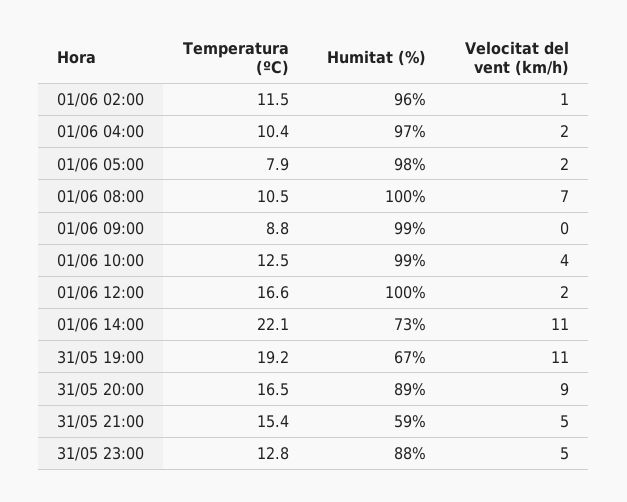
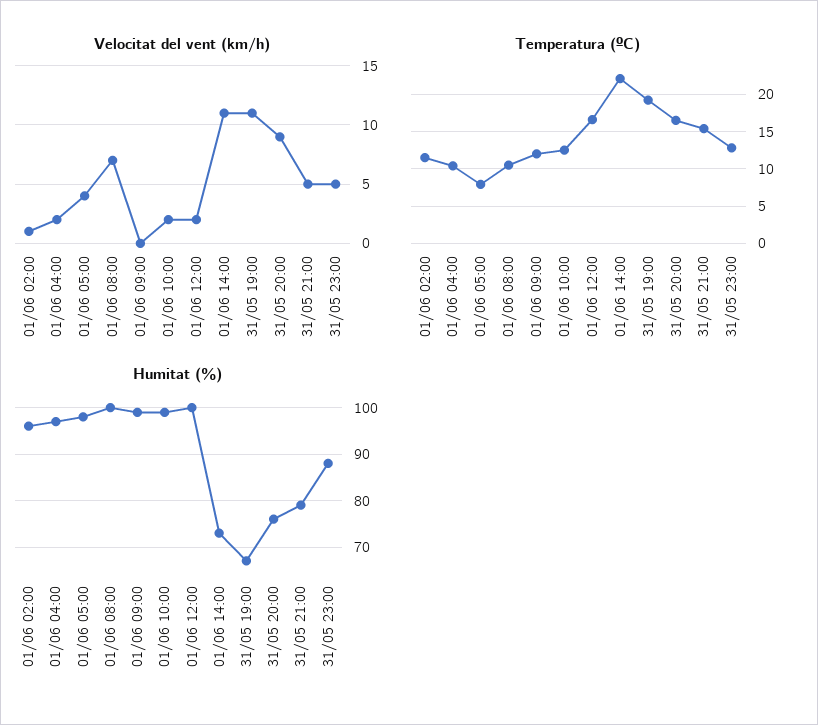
  {
    "Temperatura (ºC)": {
      "01/06 02:00": 11.5,
      "01/06 04:00": 10.4,
      "01/06 05:00": 7.9,
      "01/06 08:00": 10.5,
-     "01/06 09:00": 8.8,
+     "01/06 09:00": 12,
      "01/06 10:00": 12.5,
      "01/06 12:00": 16.6,
      "01/06 14:00": 22.1,
      "31/05 19:00": 19.2,
      "31/05 20:00": 16.5,
      "31/05 21:00": 15.4,
      "31/05 23:00": 12.8
    },
    "Humitat (%)": {
      "01/06 02:00": 96,
      "01/06 04:00": 97,
      "01/06 05:00": 98,
      "01/06 08:00": 100,
      "01/06 09:00": 99,
      "01/06 10:00": 99,
      "01/06 12:00": 100,
      "01/06 14:00": 73,
      "31/05 19:00": 67,
-     "31/05 20:00": 89,
+     "31/05 20:00": 75,
-     "31/05 21:00": 59,
+     "31/05 21:00": 80,
      "31/05 23:00": 88
    },
    "Velocitat del vent (km/h)": {
      "01/06 02:00": 1,
      "01/06 04:00": 2,
-     "01/06 05:00": 2,
+     "01/06 05:00": 4,
      "01/06 08:00": 7,
      "01/06 09:00": 0,
-     "01/06 10:00": 4,
+     "01/06 10:00": 2,
      "01/06 12:00": 2,
      "01/06 14:00": 11,
      "31/05 19:00": 11,
      "31/05 20:00": 9,
      "31/05 21:00": 5,
      "31/05 23:00": 5
    }
  }

